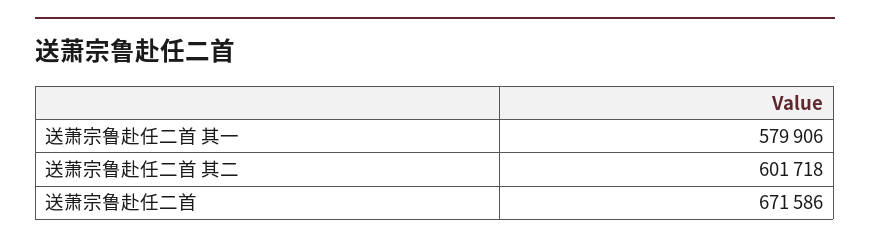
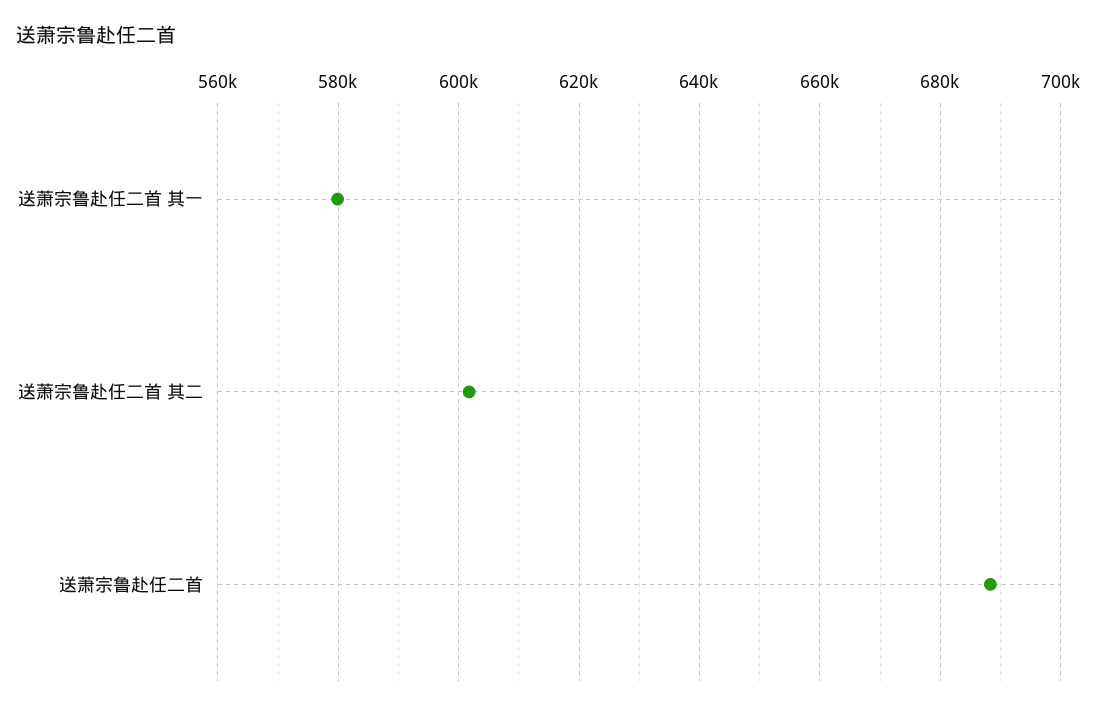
  {
    "送萧宗鲁赴任二首 其一": 579906,
    "送萧宗鲁赴任二首 其二": 601718,
-   "送萧宗鲁赴任二首": 671586
+   "送萧宗鲁赴任二首": 688000
  }

